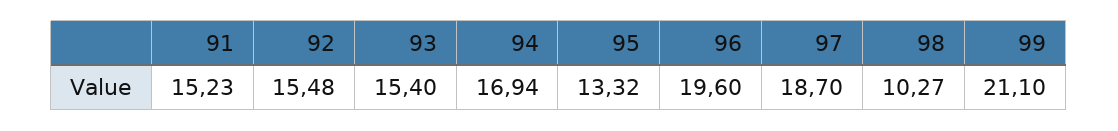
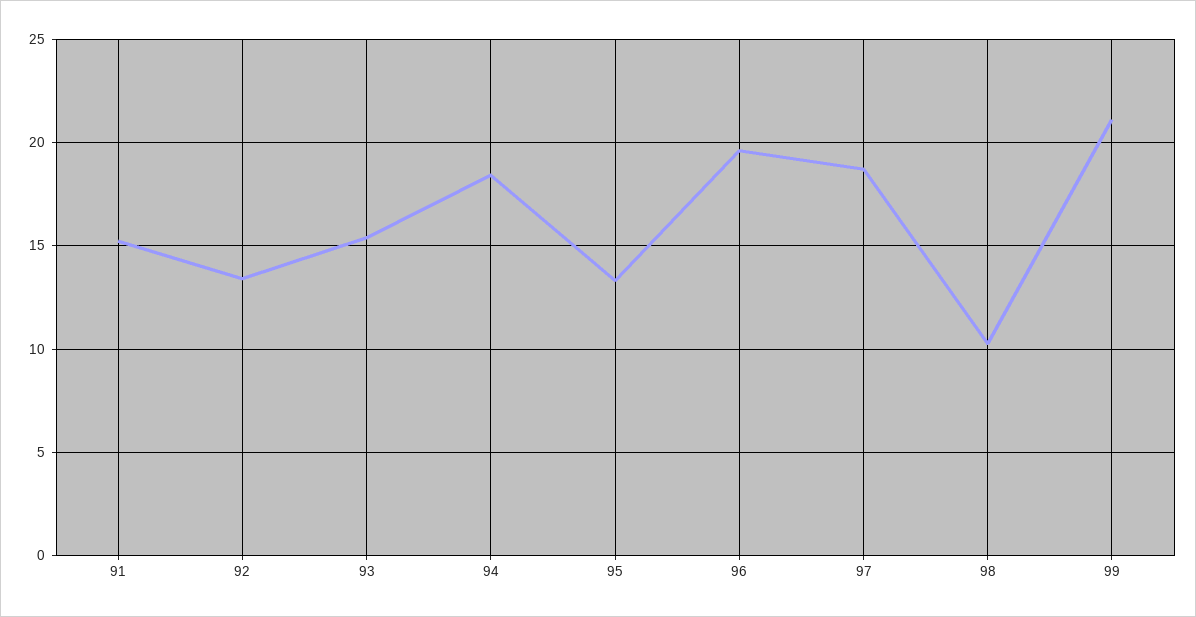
  {
    "91": 15.23,
-   "92": 15.48,
+   "92": 13.5,
    "93": 15.4,
-   "94": 16.94,
+   "94": 18.5,
    "95": 13.32,
    "96": 19.6,
    "97": 18.7,
    "98": 10.27,
    "99": 21.1
  }

